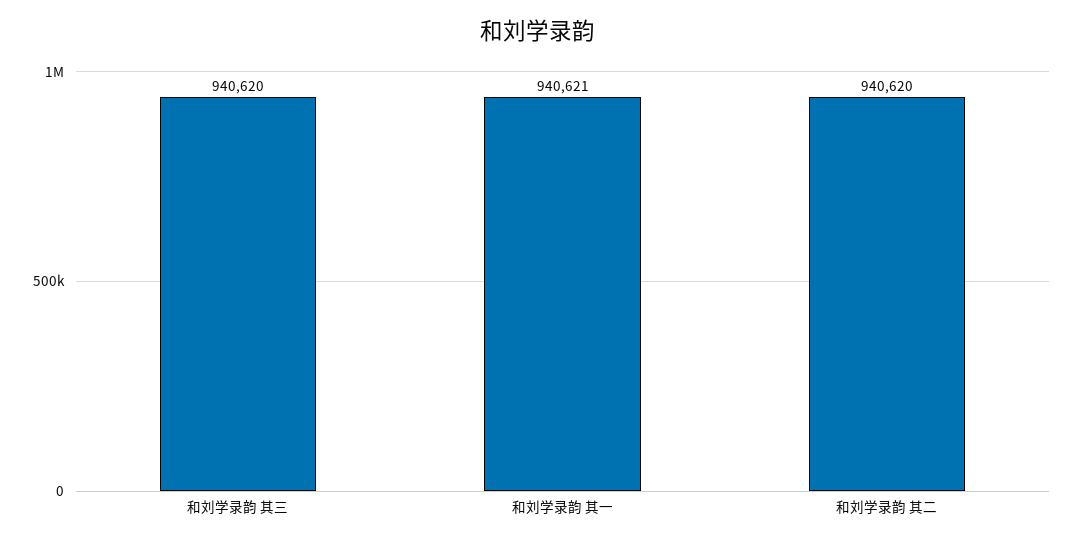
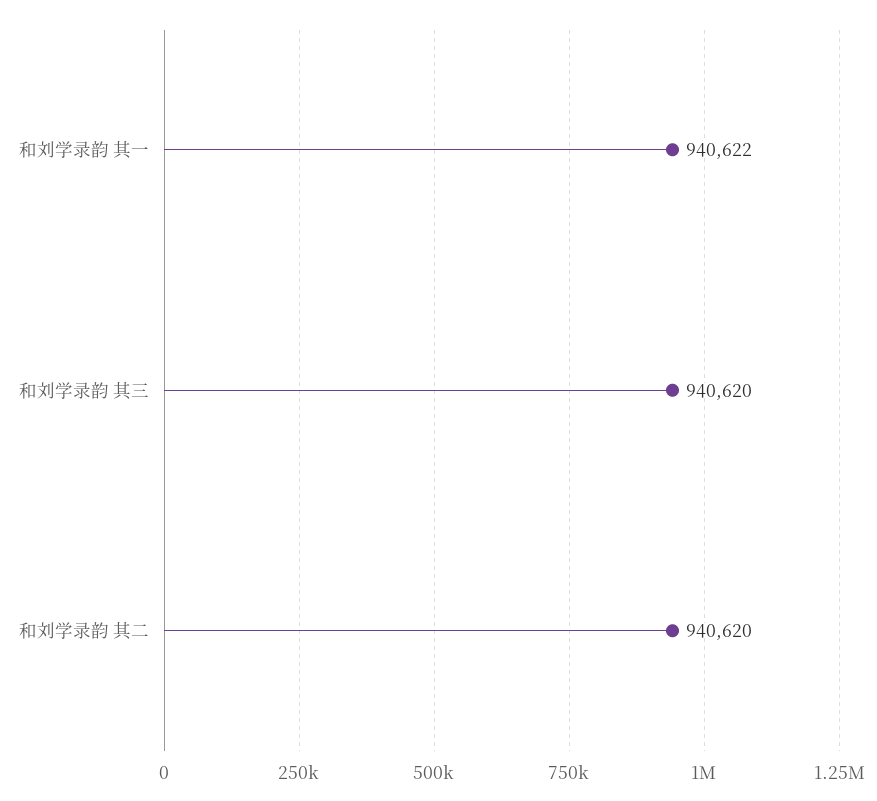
  {
    "和刘学录韵 其三": 940620,
-   "和刘学录韵 其一": 940621,
+   "和刘学录韵 其一": 940622,
    "和刘学录韵 其二": 940620
  }

